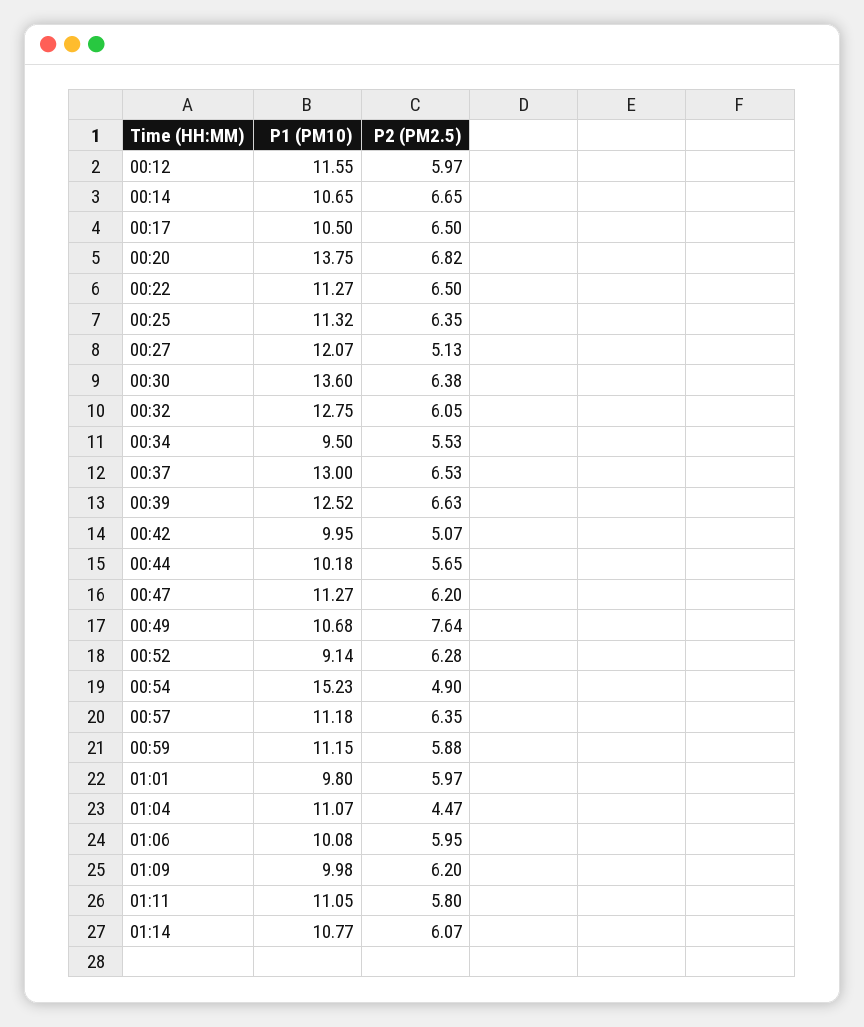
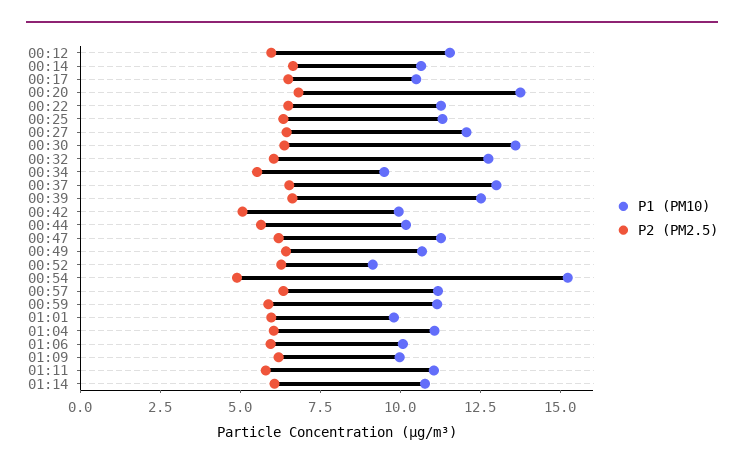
  {
    "P1 (PM10)": {
      "00:12": 11.55,
      "00:14": 10.65,
      "00:17": 10.5,
      "00:20": 13.75,
      "00:22": 11.27,
      "00:25": 11.32,
      "00:27": 12.07,
      "00:30": 13.6,
      "00:32": 12.75,
      "00:34": 9.5,
      "00:37": 13,
      "00:39": 12.52,
      "00:42": 9.95,
      "00:44": 10.18,
      "00:47": 11.27,
      "00:49": 10.68,
      "00:52": 9.14,
      "00:54": 15.23,
      "00:57": 11.18,
      "00:59": 11.15,
      "01:01": 9.8,
      "01:04": 11.07,
      "01:06": 10.08,
      "01:09": 9.98,
      "01:11": 11.05,
      "01:14": 10.77
    },
    "P2 (PM2.5)": {
      "00:12": 5.97,
      "00:14": 6.65,
      "00:17": 6.5,
      "00:20": 6.82,
      "00:22": 6.5,
      "00:25": 6.35,
-     "00:27": 5.13,
+     "00:27": 6.5,
      "00:30": 6.38,
      "00:32": 6.05,
      "00:34": 5.53,
      "00:37": 6.53,
      "00:39": 6.63,
      "00:42": 5.07,
      "00:44": 5.65,
      "00:47": 6.2,
-     "00:49": 7.64,
+     "00:49": 6.5,
      "00:52": 6.28,
      "00:54": 4.9,
      "00:57": 6.35,
      "00:59": 5.88,
      "01:01": 5.97,
-     "01:04": 4.47,
+     "01:04": 6,
      "01:06": 5.95,
      "01:09": 6.2,
      "01:11": 5.8,
      "01:14": 6.07
    }
  }

